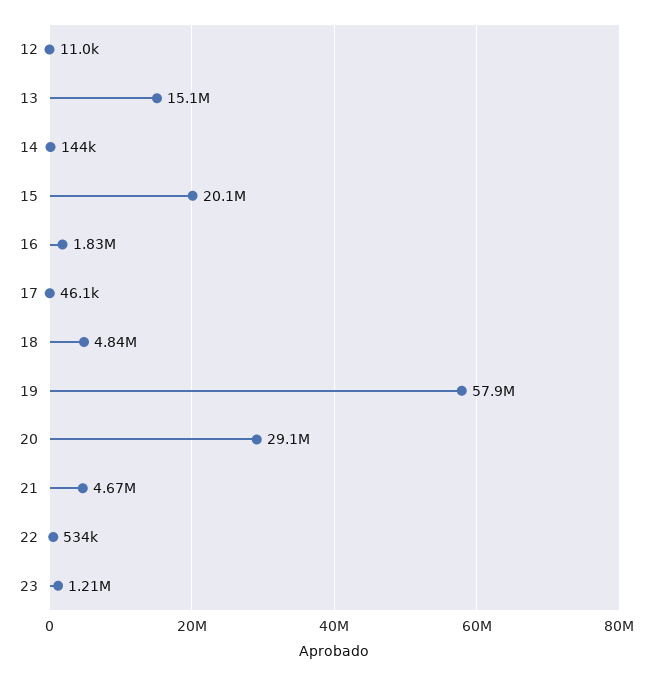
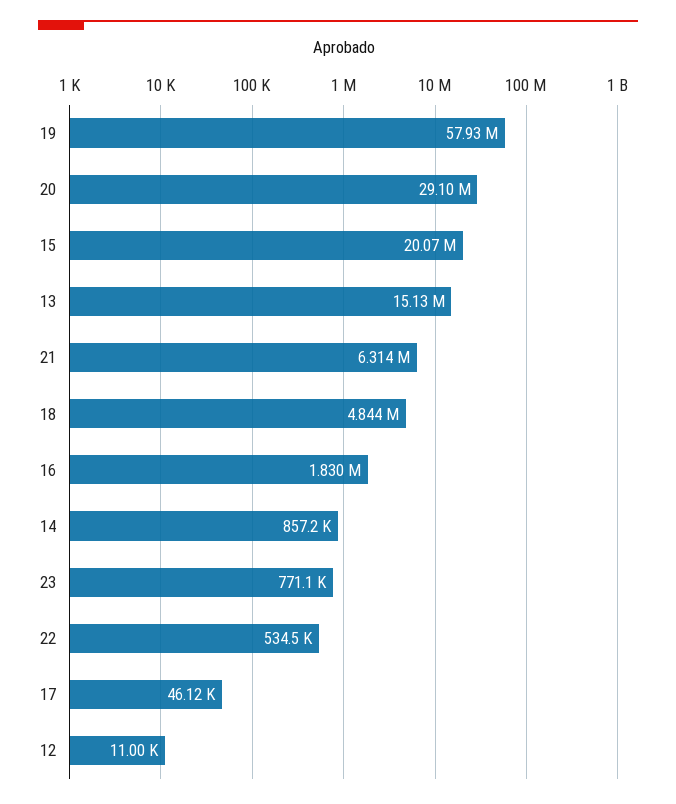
  {
    "12": 11000,
    "13": 15130000,
-   "14": 144000,
+   "14": 857200,
    "15": 20070000,
    "16": 1830000,
    "17": 46120,
    "18": 4844000,
    "19": 57930000,
    "20": 29100000,
-   "21": 4670000,
+   "21": 6314000,
    "22": 534500,
-   "23": 1210000
+   "23": 771100
  }

